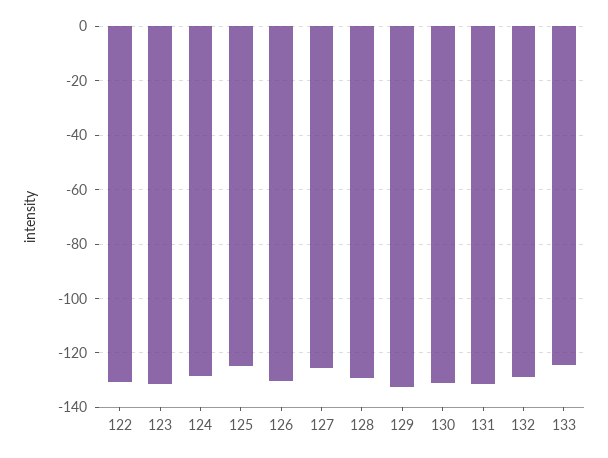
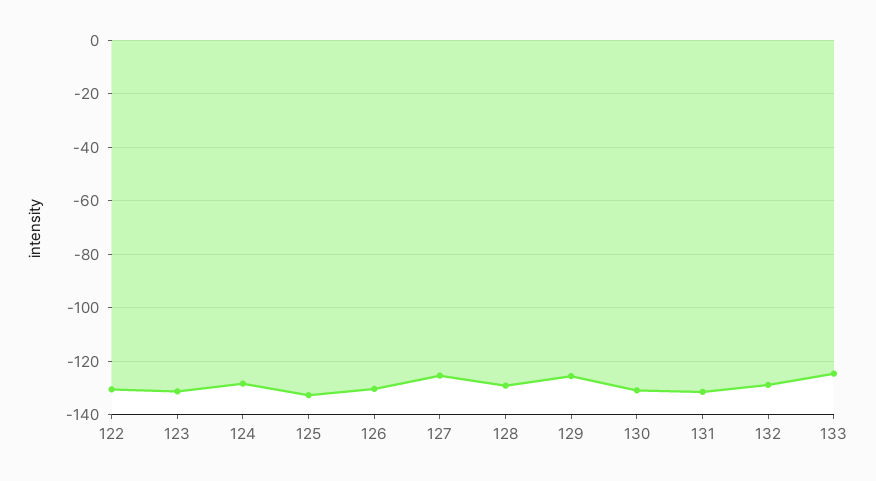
  {
    "122": -130,
    "123": -132.5,
    "124": -127.5,
-   "125": -125,
+   "125": -132.5,
    "126": -130,
    "127": -125,
    "128": -130,
-   "129": -132.5,
+   "129": -125,
    "130": -130,
    "131": -132.5,
    "132": -130,
    "133": -125
  }

